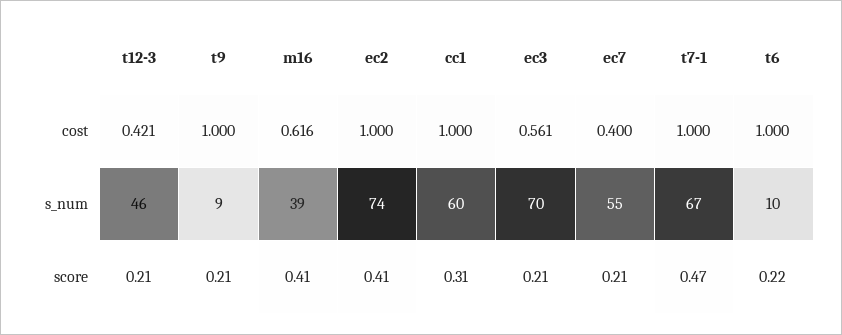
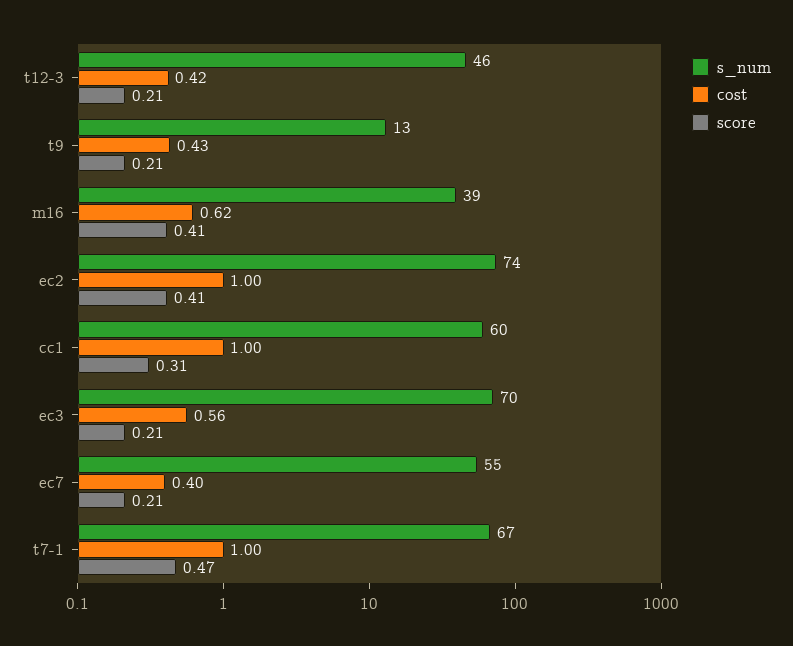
  {
    "cost": {
      "t12-3": 0.421,
-     "t9": 1,
+     "t9": 0.43,
      "m16": 0.616,
      "ec2": 1,
      "cc1": 1,
      "ec3": 0.561,
      "ec7": 0.4,
-     "t7-1": 1,
+     "t7-1": 1
-     "t6": 1
    },
    "s_num": {
      "t12-3": 46,
-     "t9": 9,
+     "t9": 13,
      "m16": 39,
      "ec2": 74,
      "cc1": 60,
      "ec3": 70,
      "ec7": 55,
-     "t7-1": 67,
+     "t7-1": 67
-     "t6": 10
    },
    "score": {
      "t12-3": 0.21,
      "t9": 0.21,
      "m16": 0.41,
      "ec2": 0.41,
      "cc1": 0.31,
      "ec3": 0.21,
      "ec7": 0.21,
-     "t7-1": 0.47,
+     "t7-1": 0.47
-     "t6": 0.22
    }
  }

